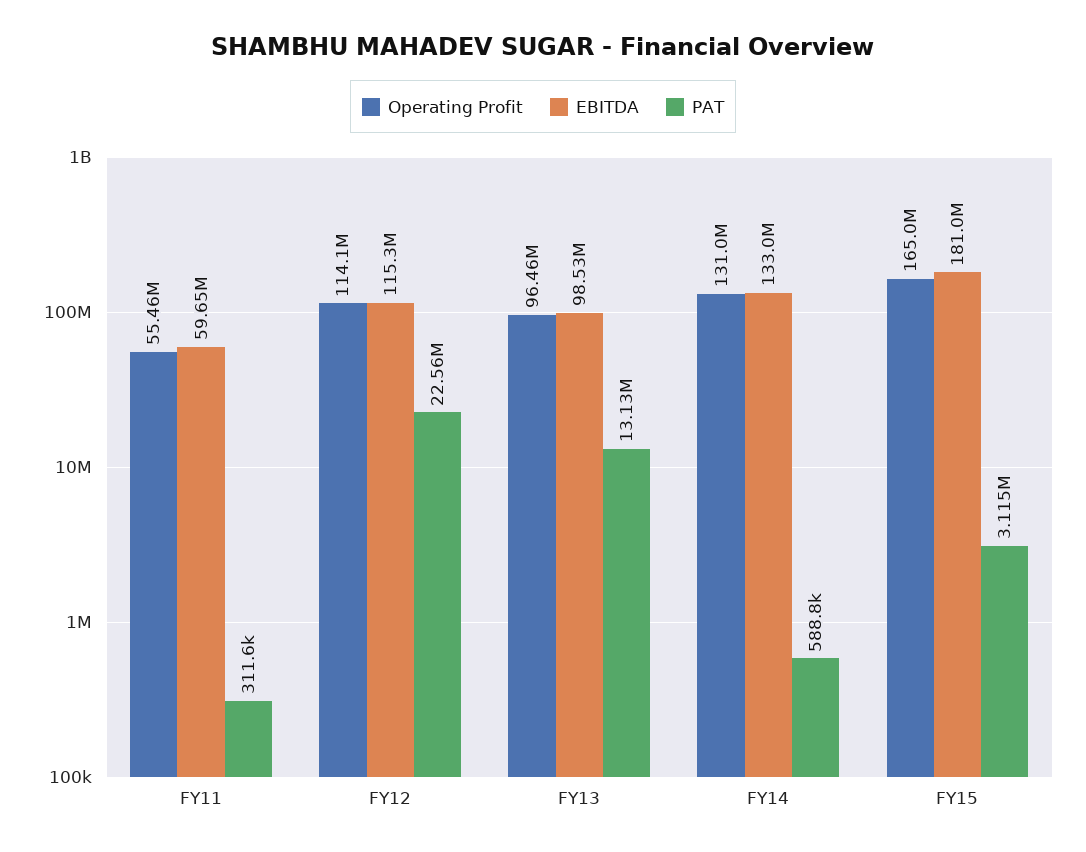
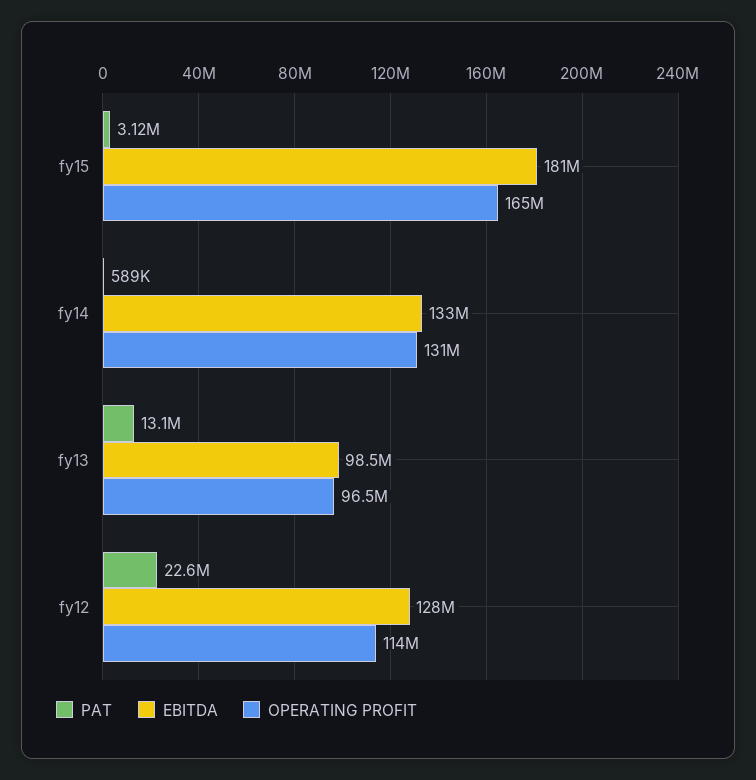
  {
    "Operating Profit": {
-     "FY11": 55460000,
      "FY12": 114100000,
      "FY13": 96460000,
      "FY14": 131000000,
      "FY15": 165000000
    },
    "EBITDA": {
-     "FY11": 59650000,
-     "FY12": 115300000,
+     "FY12": 128000000,
      "FY13": 98530000,
      "FY14": 133000000,
      "FY15": 181000000
    },
    "PAT": {
-     "FY11": 311600,
      "FY12": 22560000,
      "FY13": 13130000,
      "FY14": 588800,
      "FY15": 3115000
    }
  }

